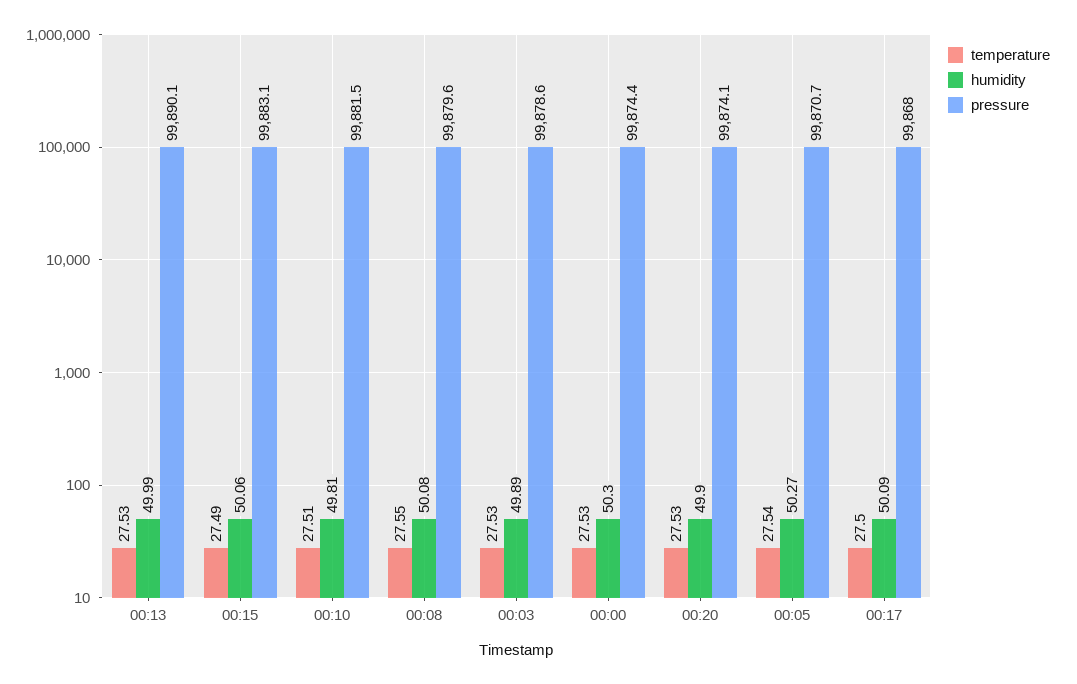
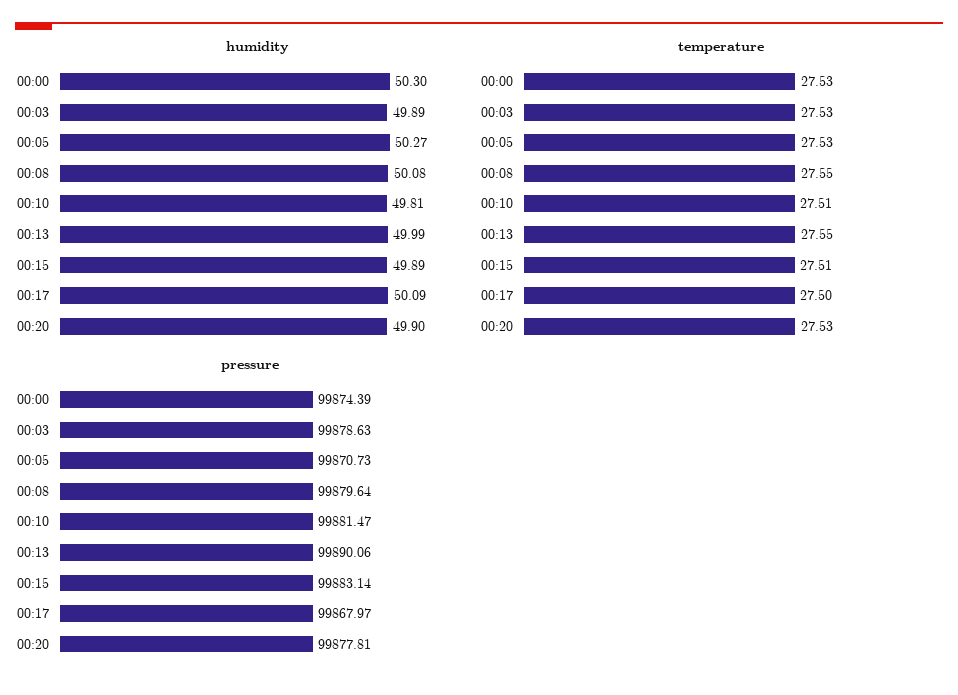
  {
    "temperature": {
-     "00:13": 27.53,
+     "00:13": 27.55,
-     "00:15": 27.49,
+     "00:15": 27.51,
      "00:10": 27.51,
      "00:08": 27.55,
      "00:03": 27.53,
      "00:00": 27.53,
      "00:20": 27.53,
-     "00:05": 27.54,
+     "00:05": 27.53,
      "00:17": 27.5
    },
    "humidity": {
      "00:13": 49.99,
-     "00:15": 50.06,
+     "00:15": 49.89,
      "00:10": 49.81,
      "00:08": 50.08,
      "00:03": 49.89,
      "00:00": 50.3,
      "00:20": 49.9,
      "00:05": 50.27,
      "00:17": 50.09
    },
    "pressure": {
      "00:13": 99890.06,
      "00:15": 99883.14,
      "00:10": 99881.47,
      "00:08": 99879.64,
      "00:03": 99878.63,
      "00:00": 99874.39,
-     "00:20": 99874.1,
+     "00:20": 99877.81,
      "00:05": 99870.73,
      "00:17": 99867.97
    }
  }

